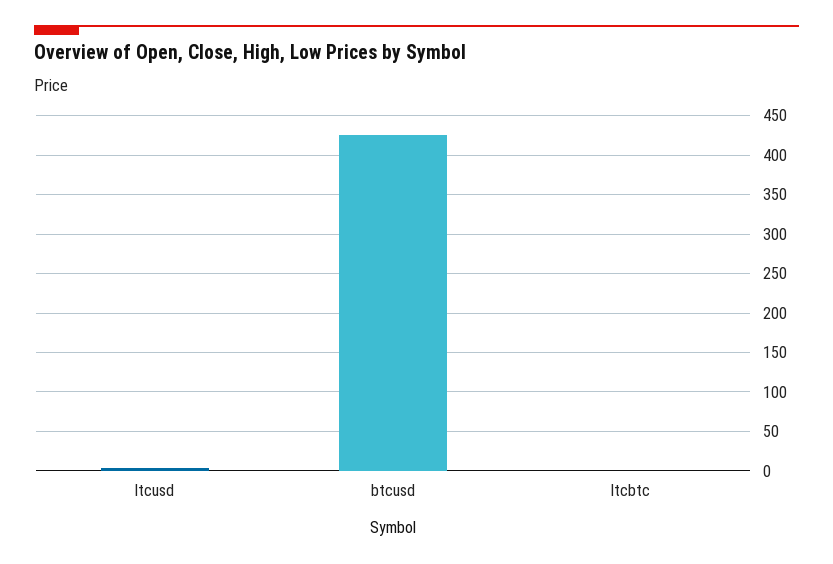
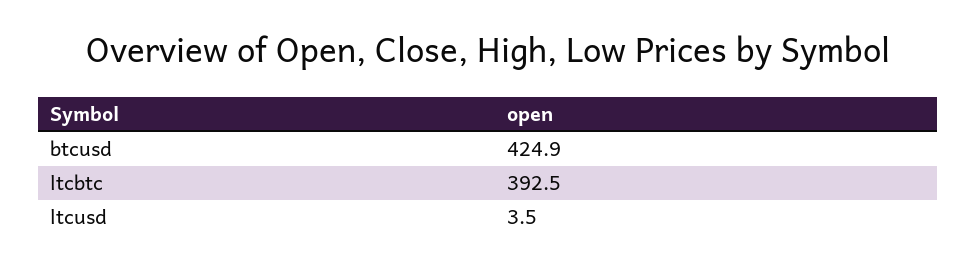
  {
    "ltcusd": 3.5,
    "btcusd": 424.9,
-   "ltcbtc": 0
+   "ltcbtc": 392.5
  }

